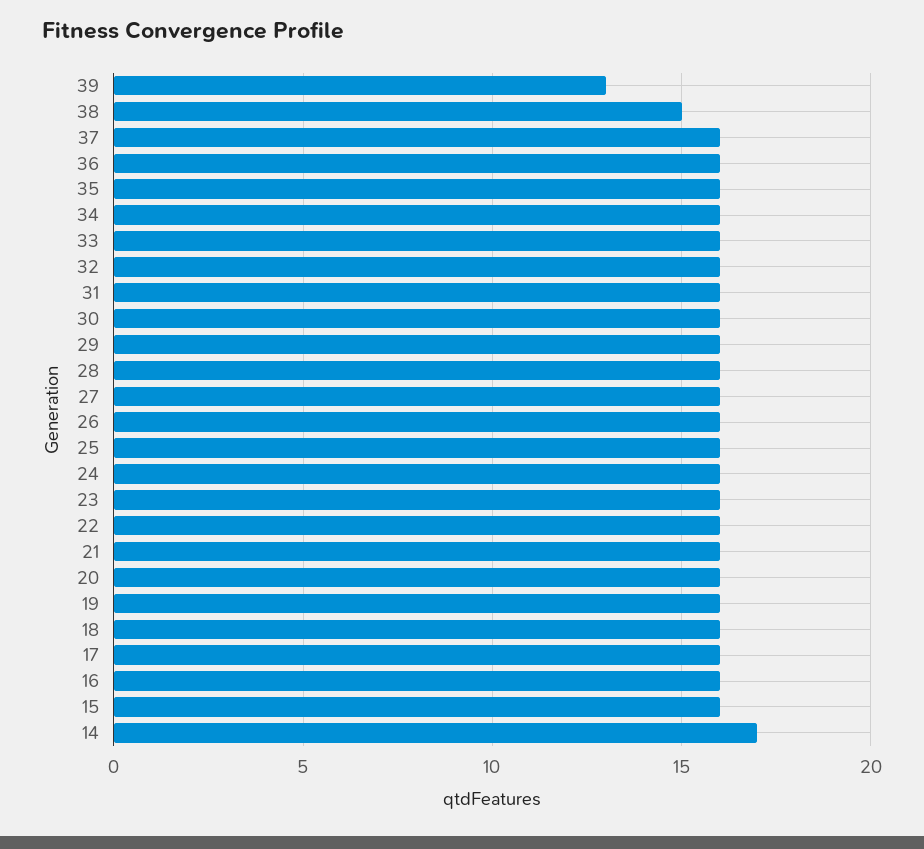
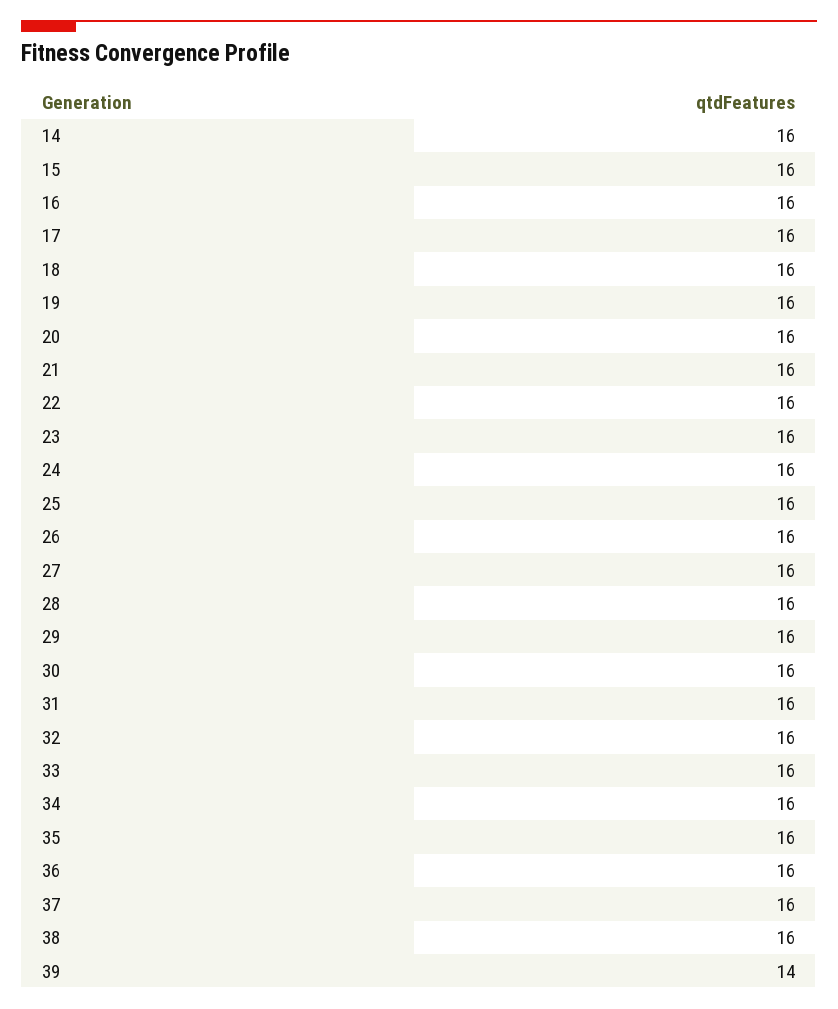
  {
-   "39": 13,
+   "39": 14,
-   "38": 15,
+   "38": 16,
    "37": 16,
    "36": 16,
    "35": 16,
    "34": 16,
    "33": 16,
    "32": 16,
    "31": 16,
    "30": 16,
    "29": 16,
    "28": 16,
    "27": 16,
    "26": 16,
    "25": 16,
    "24": 16,
    "23": 16,
    "22": 16,
    "21": 16,
    "20": 16,
    "19": 16,
    "18": 16,
    "17": 16,
    "16": 16,
    "15": 16,
-   "14": 17
+   "14": 16
  }

